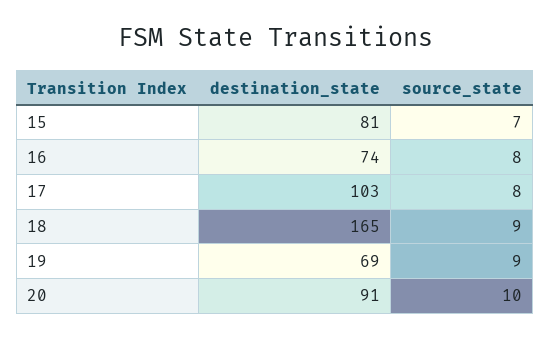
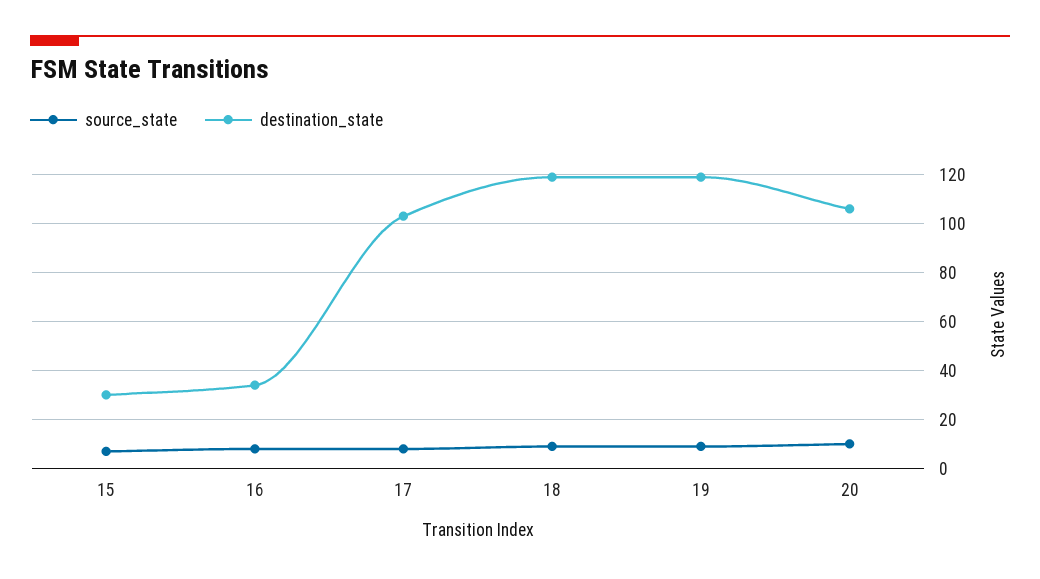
  {
    "destination_state": {
-     "15": 81,
+     "15": 30,
-     "16": 74,
+     "16": 35,
      "17": 103,
-     "18": 165,
+     "18": 120,
-     "19": 69,
+     "19": 120,
-     "20": 91
+     "20": 105
    },
    "source_state": {
      "15": 7,
      "16": 8,
      "17": 8,
      "18": 9,
      "19": 9,
      "20": 10
    }
  }

